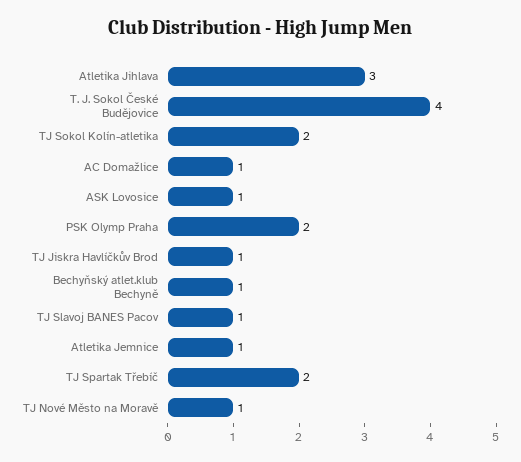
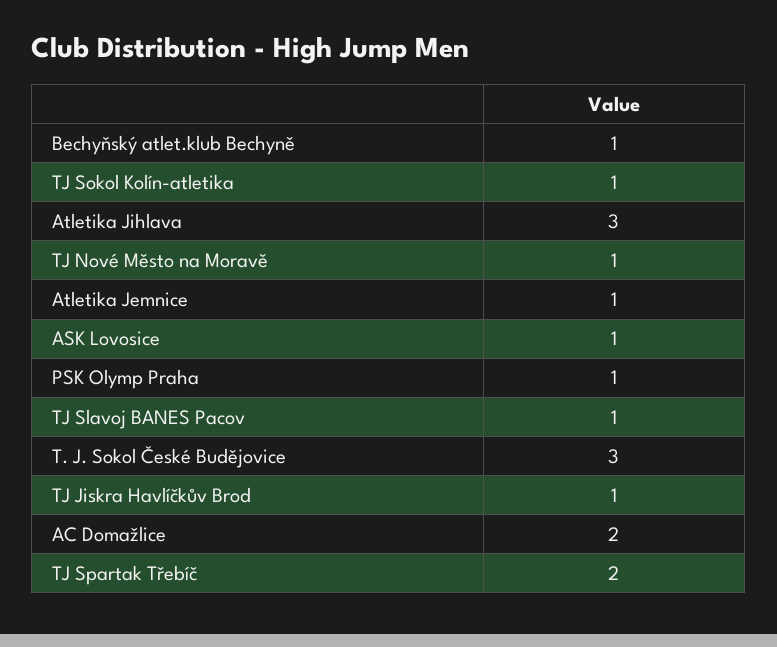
  {
    "Atletika Jihlava": 3,
-   "T. J. Sokol České Budějovice": 4,
+   "T. J. Sokol České Budějovice": 3,
-   "TJ Sokol Kolín-atletika": 2,
+   "TJ Sokol Kolín-atletika": 1,
-   "AC Domažlice": 1,
+   "AC Domažlice": 2,
    "ASK Lovosice": 1,
-   "PSK Olymp Praha": 2,
+   "PSK Olymp Praha": 1,
    "TJ Jiskra Havlíčkův Brod": 1,
    "Bechyňský atlet.klub Bechyně": 1,
    "TJ Slavoj BANES Pacov": 1,
    "Atletika Jemnice": 1,
    "TJ Spartak Třebíč": 2,
    "TJ Nové Město na Moravě": 1
  }

